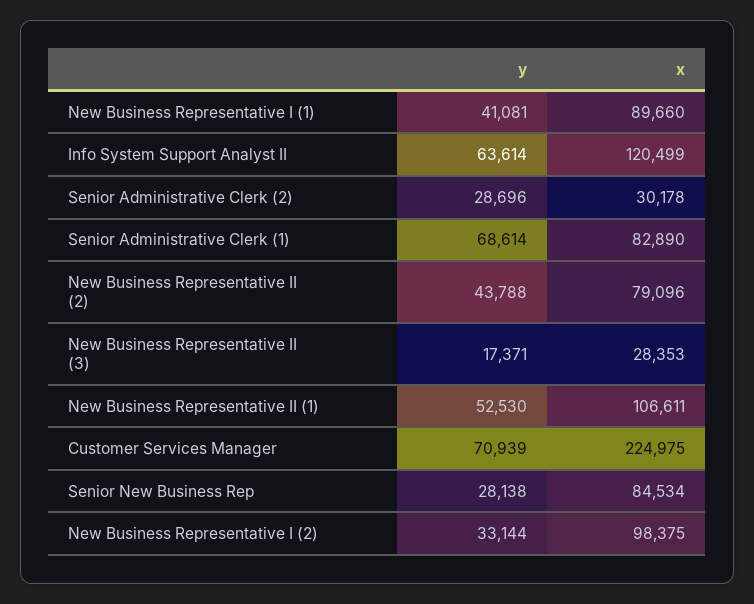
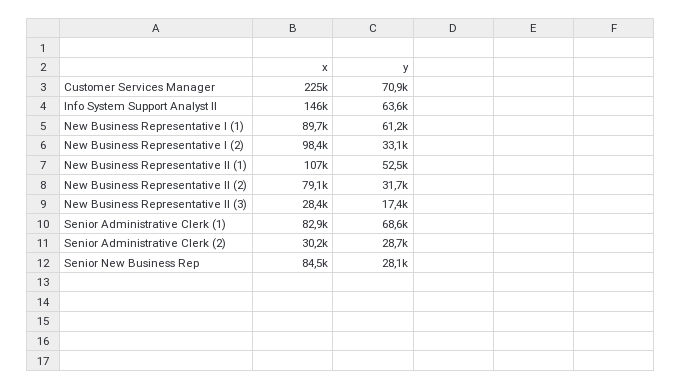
  {
    "y": {
-     "New Business Representative I (1)": 41081,
+     "New Business Representative I (1)": 61200,
      "Info System Support Analyst II": 63614,
      "Senior Administrative Clerk (2)": 28696,
      "Senior Administrative Clerk (1)": 68614,
-     "New Business Representative II (2)": 43788,
+     "New Business Representative II (2)": 31700,
      "New Business Representative II (3)": 17371,
      "New Business Representative II (1)": 52530,
      "Customer Services Manager": 70939,
      "Senior New Business Rep": 28138,
      "New Business Representative I (2)": 33144
    },
    "x": {
      "New Business Representative I (1)": 89660,
-     "Info System Support Analyst II": 120499,
+     "Info System Support Analyst II": 146000,
      "Senior Administrative Clerk (2)": 30178,
      "Senior Administrative Clerk (1)": 82890,
      "New Business Representative II (2)": 79096,
      "New Business Representative II (3)": 28353,
      "New Business Representative II (1)": 106611,
      "Customer Services Manager": 224975,
      "Senior New Business Rep": 84534,
      "New Business Representative I (2)": 98375
    }
  }

